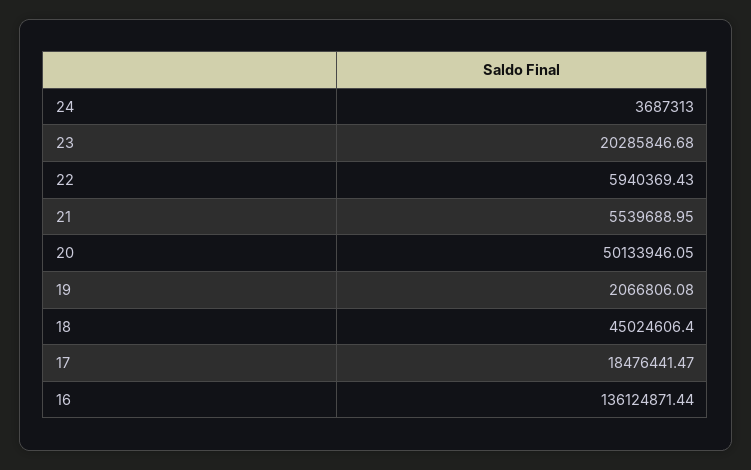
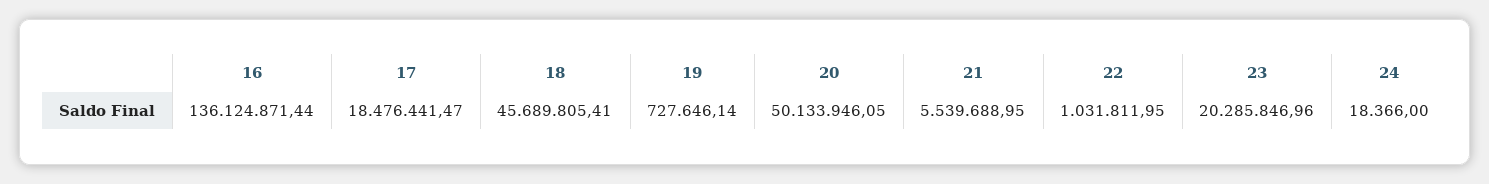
  {
-   "24": 3687313,
+   "24": 18366,
-   "23": 20285846.68,
+   "23": 20285846.96,
-   "22": 5940369.43,
+   "22": 1031811.95,
    "21": 5539688.95,
    "20": 50133946.05,
-   "19": 2066806.08,
+   "19": 727646.14,
-   "18": 45024606.4,
+   "18": 45689805.41,
    "17": 18476441.47,
    "16": 136124871.44
  }

